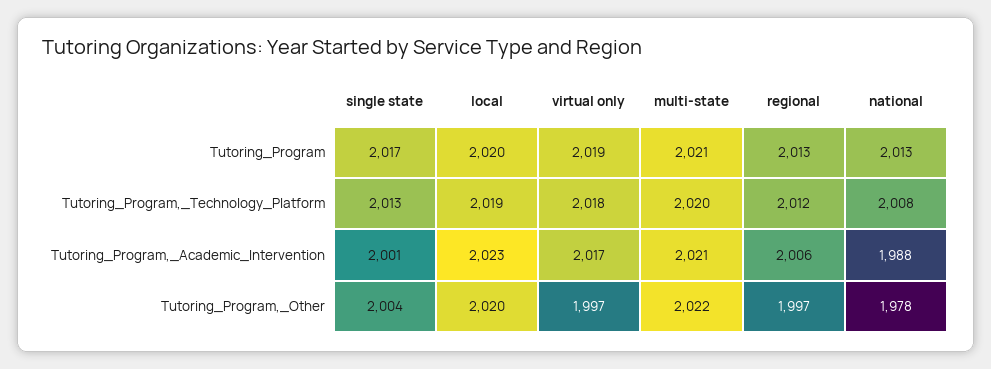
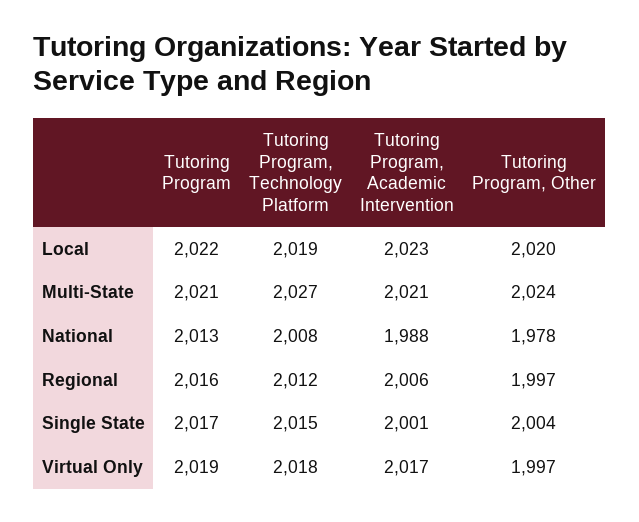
  {
    "single state": {
      "Tutoring_Program": 2017,
-     "Tutoring_Program,_Technology_Platform": 2013,
+     "Tutoring_Program,_Technology_Platform": 2015,
      "Tutoring_Program,_Academic_Intervention": 2001,
      "Tutoring_Program,_Other": 2004
    },
    "local": {
-     "Tutoring_Program": 2020,
+     "Tutoring_Program": 2022,
      "Tutoring_Program,_Technology_Platform": 2019,
      "Tutoring_Program,_Academic_Intervention": 2023,
      "Tutoring_Program,_Other": 2020
    },
    "virtual only": {
      "Tutoring_Program": 2019,
      "Tutoring_Program,_Technology_Platform": 2018,
      "Tutoring_Program,_Academic_Intervention": 2017,
      "Tutoring_Program,_Other": 1997
    },
    "multi-state": {
      "Tutoring_Program": 2021,
-     "Tutoring_Program,_Technology_Platform": 2020,
+     "Tutoring_Program,_Technology_Platform": 2027,
      "Tutoring_Program,_Academic_Intervention": 2021,
-     "Tutoring_Program,_Other": 2022
+     "Tutoring_Program,_Other": 2024
    },
    "regional": {
-     "Tutoring_Program": 2013,
+     "Tutoring_Program": 2016,
      "Tutoring_Program,_Technology_Platform": 2012,
      "Tutoring_Program,_Academic_Intervention": 2006,
      "Tutoring_Program,_Other": 1997
    },
    "national": {
      "Tutoring_Program": 2013,
      "Tutoring_Program,_Technology_Platform": 2008,
      "Tutoring_Program,_Academic_Intervention": 1988,
      "Tutoring_Program,_Other": 1978
    }
  }

